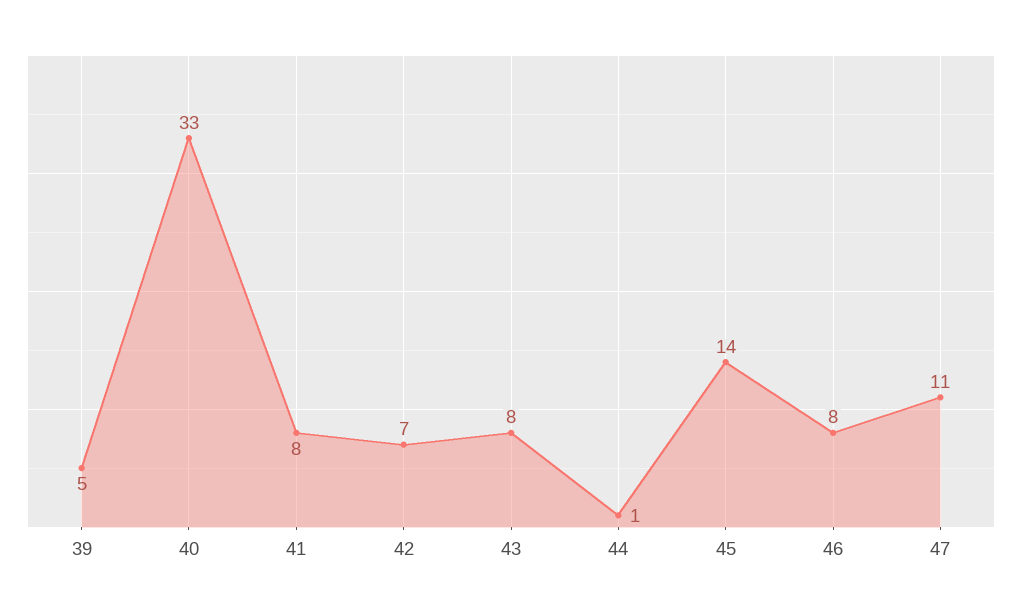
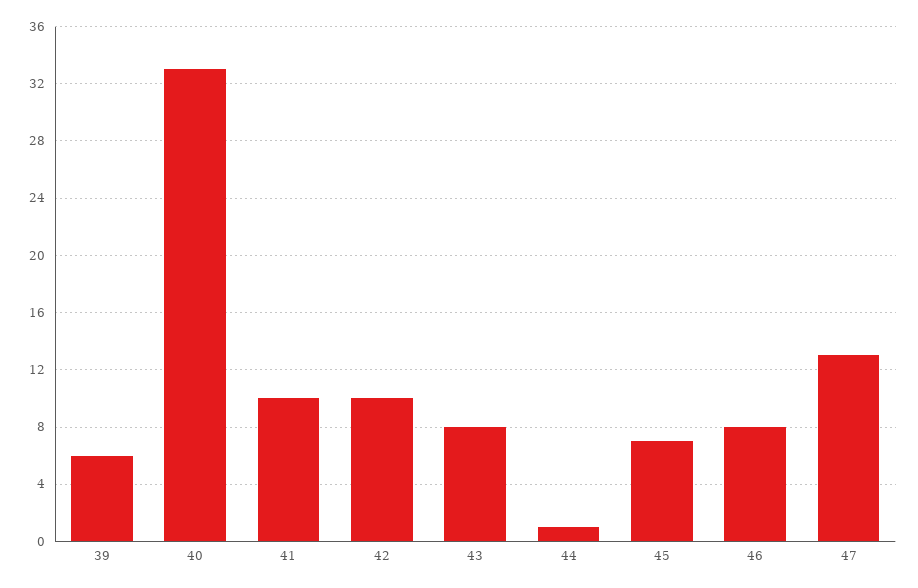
  {
-   "39": 5,
+   "39": 6,
    "40": 33,
-   "41": 8,
+   "41": 10,
-   "42": 7,
+   "42": 10,
    "43": 8,
    "44": 1,
-   "45": 14,
+   "45": 7,
    "46": 8,
-   "47": 11
+   "47": 13
  }

